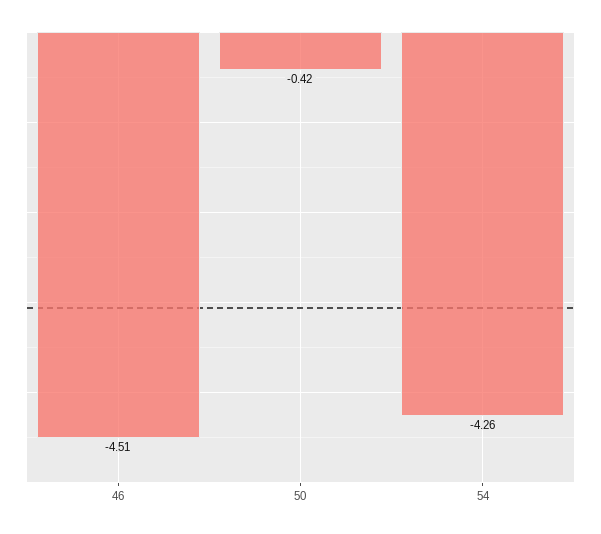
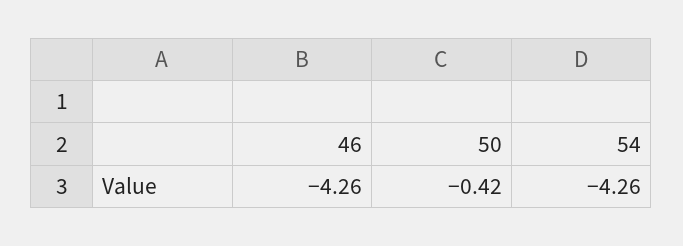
  {
-   "46": -4.51,
+   "46": -4.26,
    "50": -0.42,
    "54": -4.26
  }

